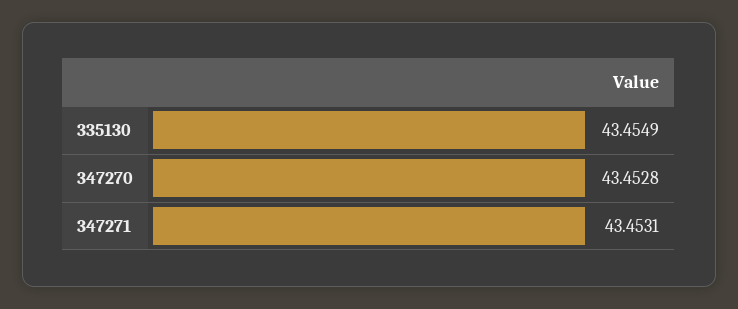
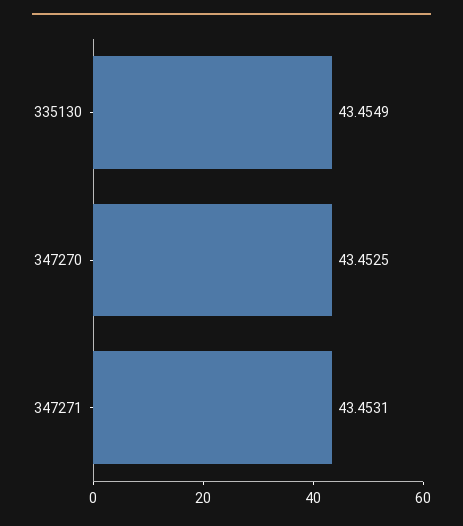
  {
    "335130": 43.4549,
-   "347270": 43.4528,
+   "347270": 43.4525,
    "347271": 43.4531
  }

